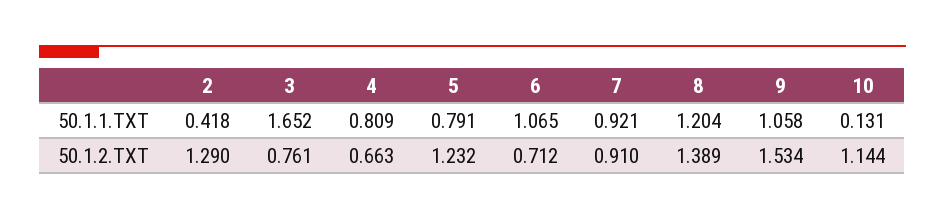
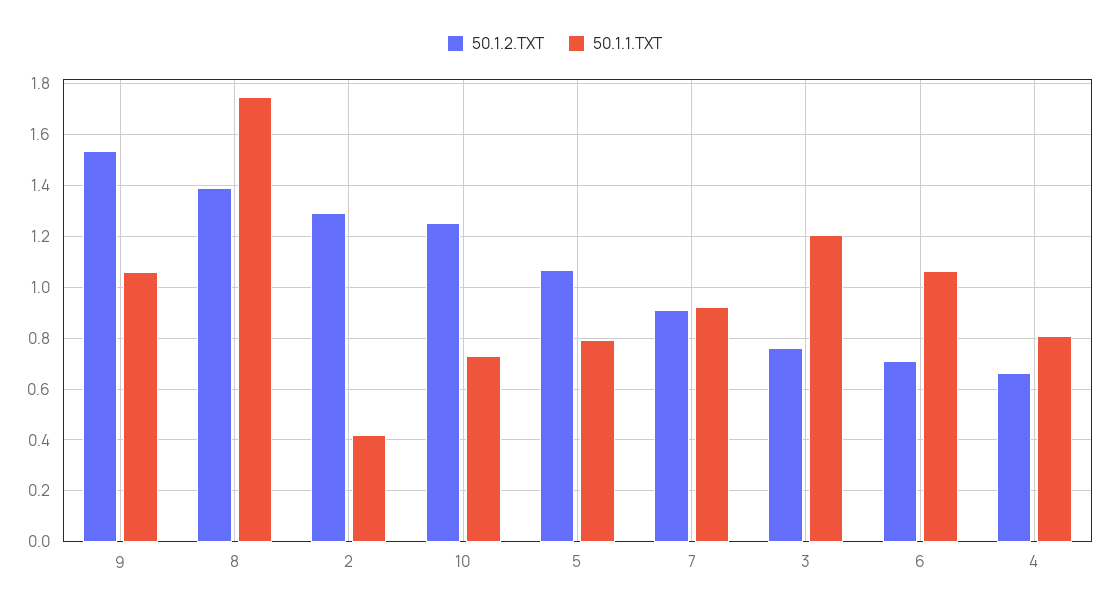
  {
    "50.1.1.TXT": {
      "2": 0.418,
-     "3": 1.652,
+     "3": 1.2,
      "4": 0.809,
      "5": 0.791,
      "6": 1.065,
      "7": 0.921,
-     "8": 1.204,
+     "8": 1.75,
      "9": 1.058,
-     "10": 0.131
+     "10": 0.725
    },
    "50.1.2.TXT": {
      "2": 1.29,
      "3": 0.761,
      "4": 0.663,
-     "5": 1.232,
+     "5": 1.075,
      "6": 0.712,
      "7": 0.91,
      "8": 1.389,
      "9": 1.534,
-     "10": 1.144
+     "10": 1.25
    }
  }

